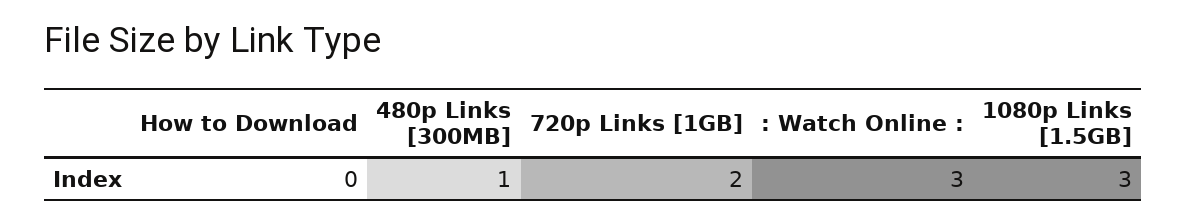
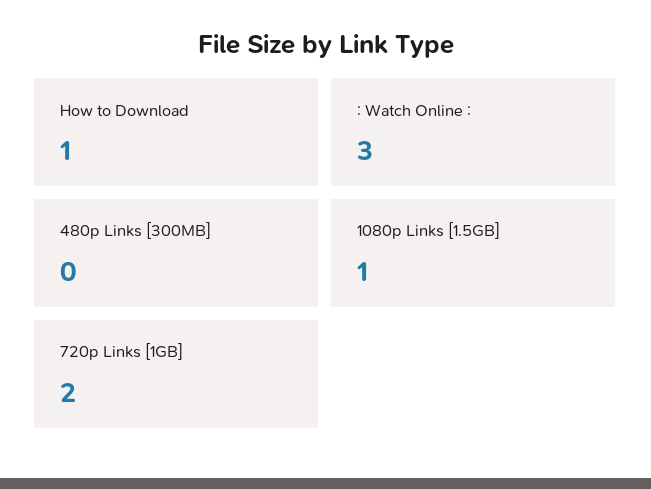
  {
-   "How to Download": 0,
+   "How to Download": 1,
-   "480p Links [300MB]": 1,
+   "480p Links [300MB]": 0,
    "720p Links [1GB]": 2,
    ": Watch Online :": 3,
-   "1080p Links [1.5GB]": 3
+   "1080p Links [1.5GB]": 1
  }

